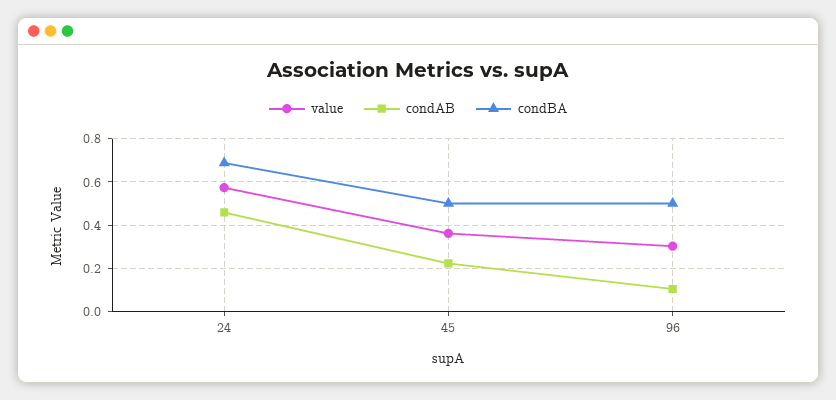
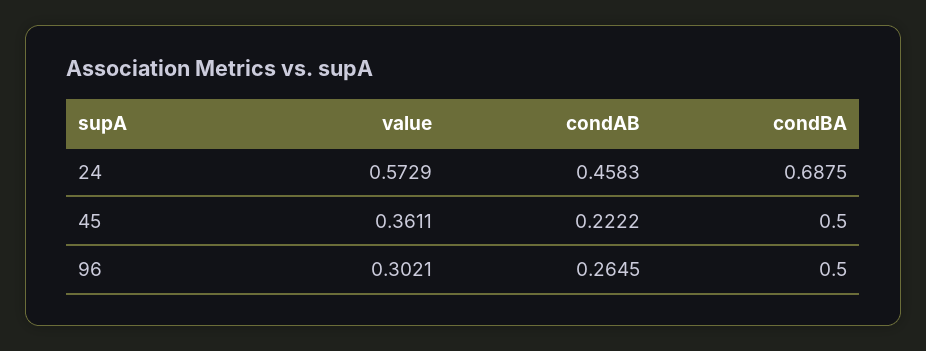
  {
    "value": {
      "24": 0.5729,
      "45": 0.3611,
      "96": 0.3021
    },
    "condAB": {
      "24": 0.4583,
      "45": 0.2222,
-     "96": 0.1
+     "96": 0.2645
    },
    "condBA": {
      "24": 0.6875,
      "45": 0.5,
      "96": 0.5
    }
  }

